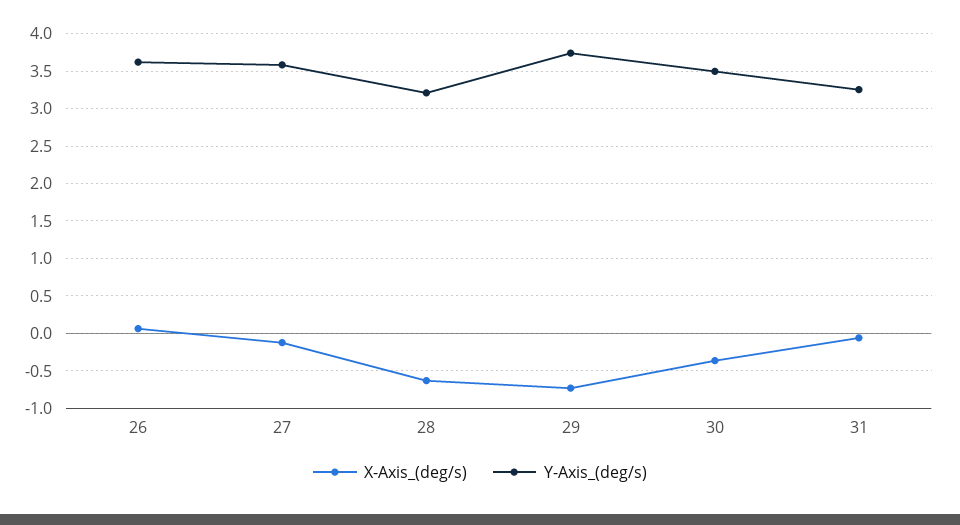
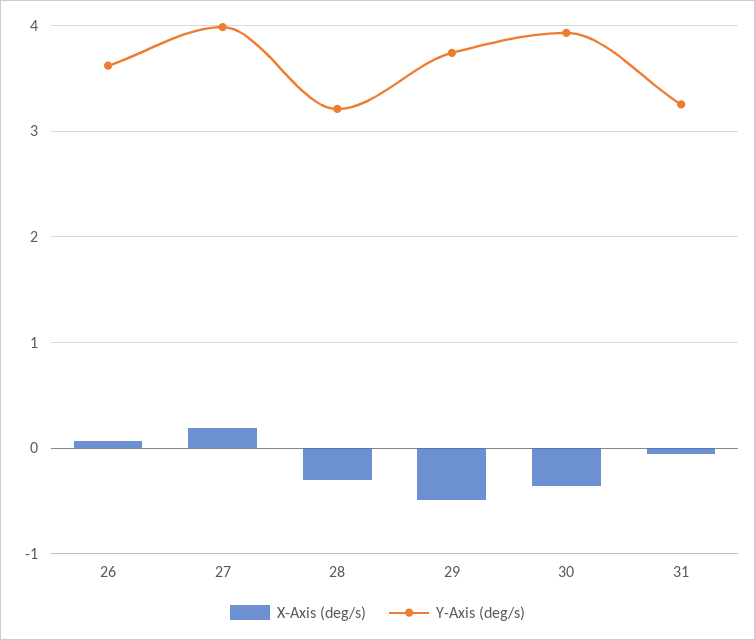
  {
    "X-Axis_(deg/s)": {
      "26": 0.1,
-     "27": -0.1,
+     "27": 0.2,
-     "28": -0.6,
+     "28": -0.3,
-     "29": -0.7,
+     "29": -0.5,
      "30": -0.4,
      "31": -0.1
    },
    "Y-Axis_(deg/s)": {
      "26": 3.6,
-     "27": 3.6,
+     "27": 4,
      "28": 3.2,
      "29": 3.7,
-     "30": 3.5,
+     "30": 3.9,
      "31": 3.3
    }
  }

